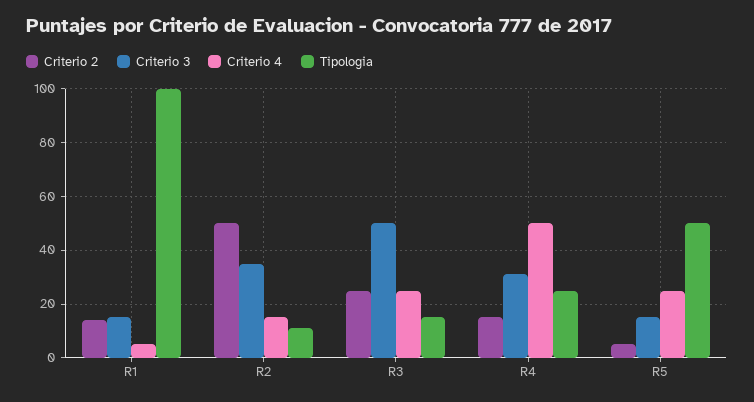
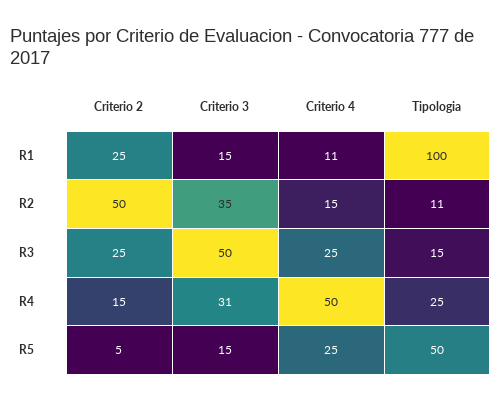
  {
    "Criterio 2": {
-     "R1": 15,
+     "R1": 25,
      "R2": 50,
      "R3": 25,
      "R4": 15,
      "R5": 5
    },
    "Criterio 3": {
      "R1": 15,
      "R2": 35,
      "R3": 50,
      "R4": 31,
      "R5": 15
    },
    "Criterio 4": {
-     "R1": 5,
+     "R1": 11,
      "R2": 15,
      "R3": 25,
      "R4": 50,
      "R5": 25
    },
    "Tipologia": {
      "R1": 100,
      "R2": 11,
      "R3": 15,
      "R4": 25,
      "R5": 50
    }
  }

